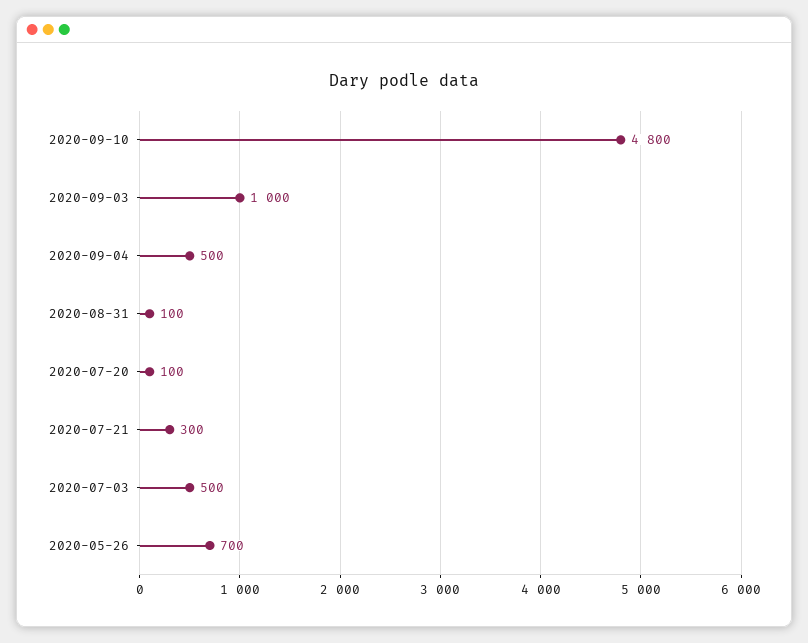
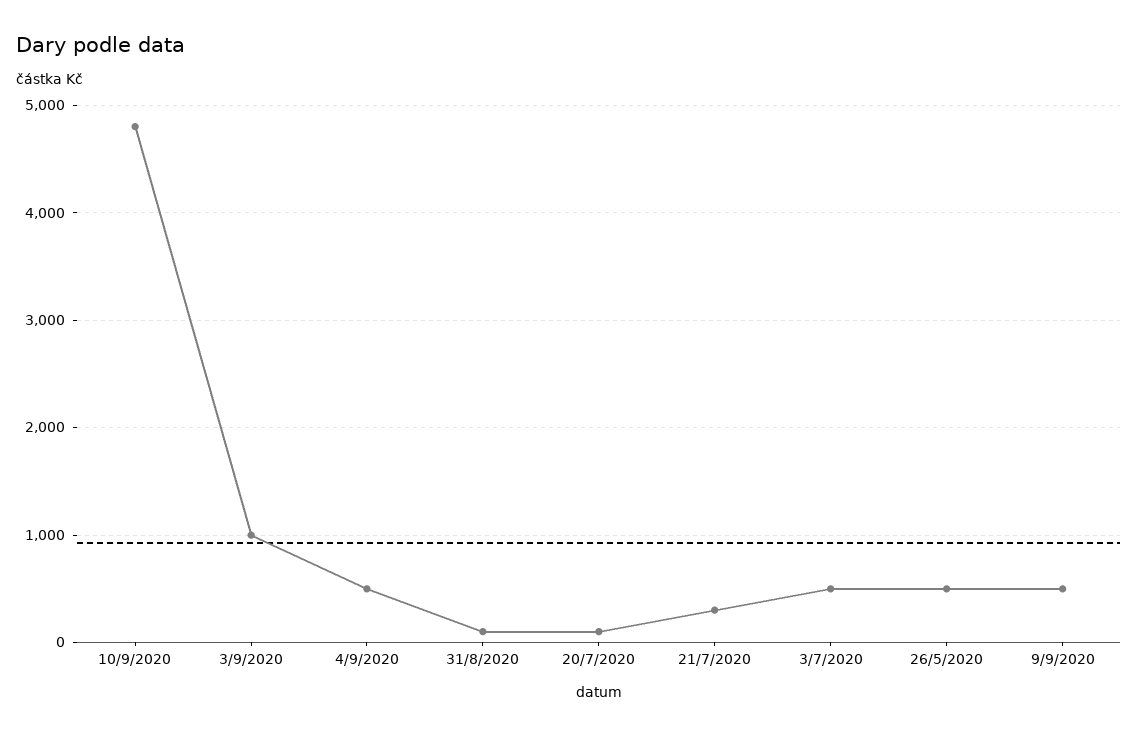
  {
    "2020-09-10": 4800,
    "2020-09-03": 1000,
    "2020-09-04": 500,
    "2020-08-31": 100,
    "2020-07-20": 100,
    "2020-07-21": 300,
    "2020-07-03": 500,
-   "2020-05-26": 700
+   "2020-05-26": 500,
+   "9/9/2020": 500
  }

